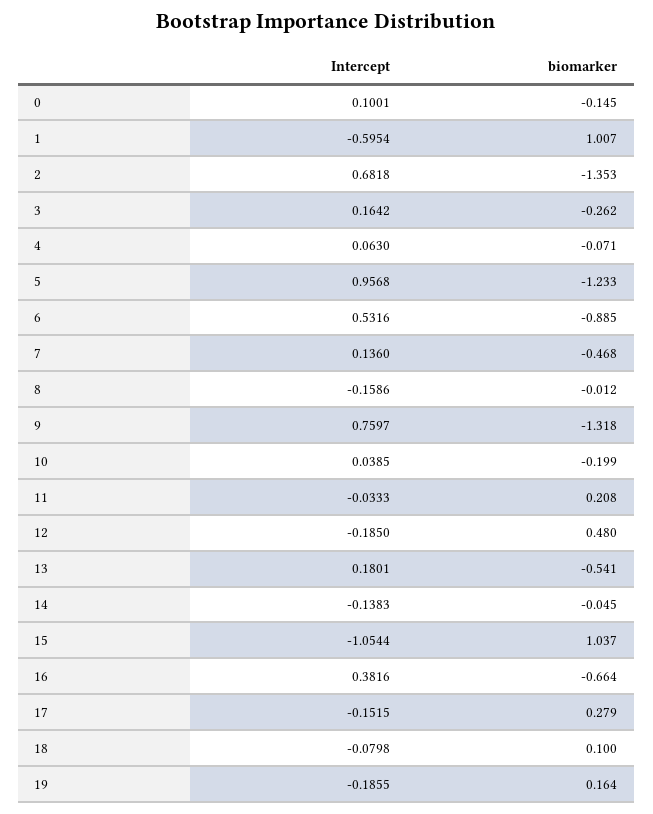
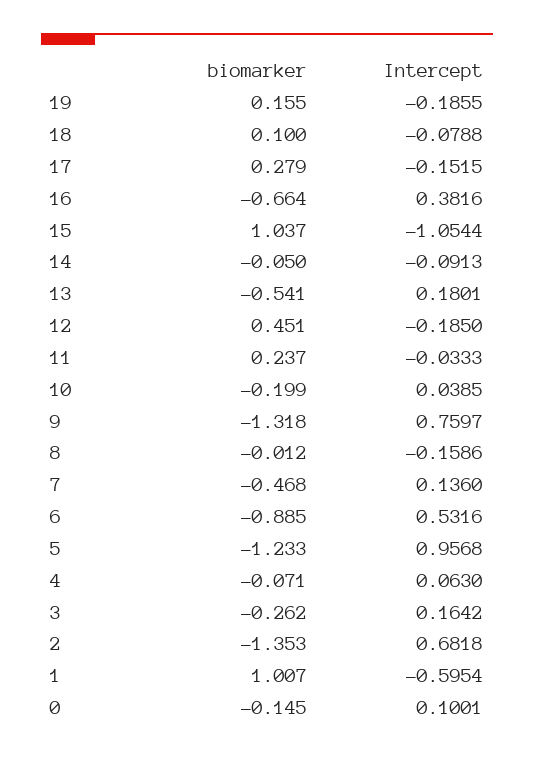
  {
    "Intercept": {
      "0": 0.1001,
      "1": -0.5954,
      "2": 0.6818,
      "3": 0.1642,
      "4": 0.063,
      "5": 0.9568,
      "6": 0.5316,
      "7": 0.136,
      "8": -0.1586,
      "9": 0.7597,
      "10": 0.0385,
      "11": -0.0333,
      "12": -0.185,
      "13": 0.1801,
-     "14": -0.1383,
+     "14": -0.0913,
      "15": -1.0544,
      "16": 0.3816,
      "17": -0.1515,
-     "18": -0.0798,
+     "18": -0.0788,
      "19": -0.1855
    },
    "biomarker": {
      "0": -0.145,
      "1": 1.007,
      "2": -1.353,
      "3": -0.262,
      "4": -0.071,
      "5": -1.233,
      "6": -0.885,
      "7": -0.468,
      "8": -0.012,
      "9": -1.318,
      "10": -0.199,
-     "11": 0.208,
+     "11": 0.237,
-     "12": 0.48,
+     "12": 0.451,
      "13": -0.541,
-     "14": -0.045,
+     "14": -0.05,
      "15": 1.037,
      "16": -0.664,
      "17": 0.279,
      "18": 0.1,
-     "19": 0.164
+     "19": 0.155
    }
  }

